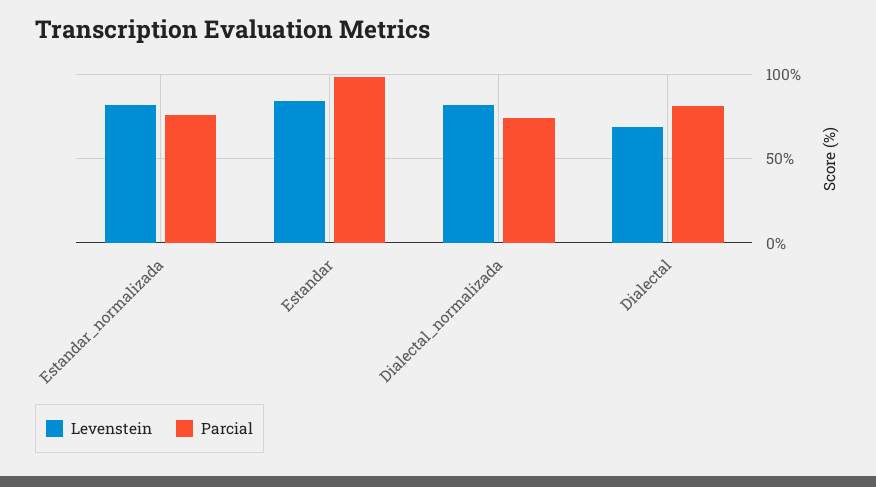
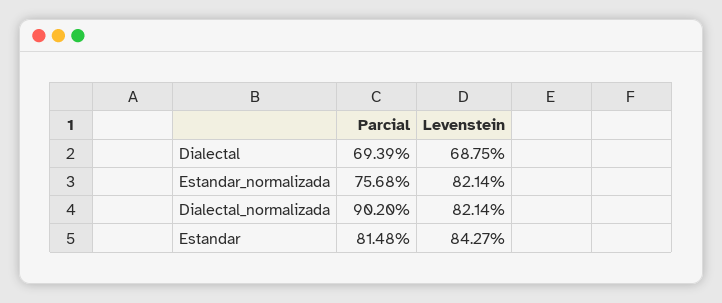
  {
    "Levenstein": {
      "Estandar_normalizada": 82.14,
      "Estandar": 84.27,
      "Dialectal_normalizada": 82.14,
      "Dialectal": 68.75
    },
    "Parcial": {
      "Estandar_normalizada": 75.68,
-     "Estandar": 100,
+     "Estandar": 81.48,
-     "Dialectal_normalizada": 75,
+     "Dialectal_normalizada": 90.2,
-     "Dialectal": 80
+     "Dialectal": 69.39
    }
  }

